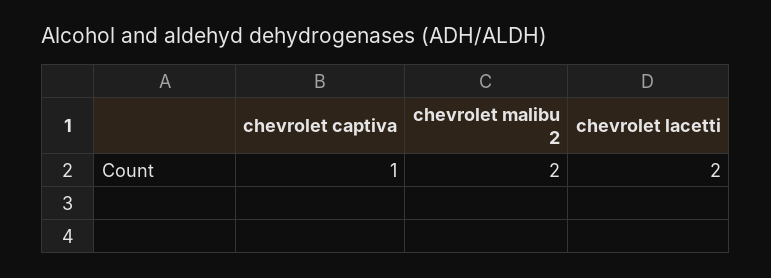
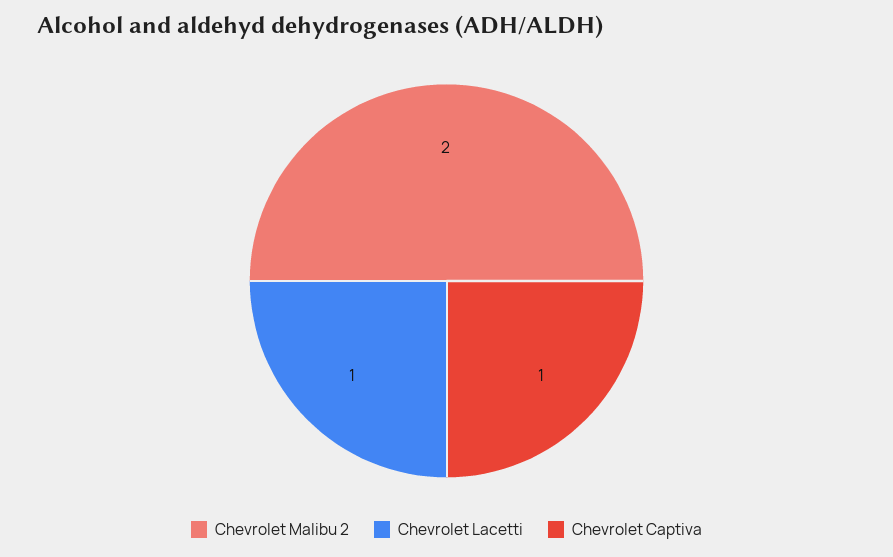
  {
    "chevrolet captiva": 1,
    "chevrolet malibu 2": 2,
-   "chevrolet lacetti": 2
+   "chevrolet lacetti": 1
  }

